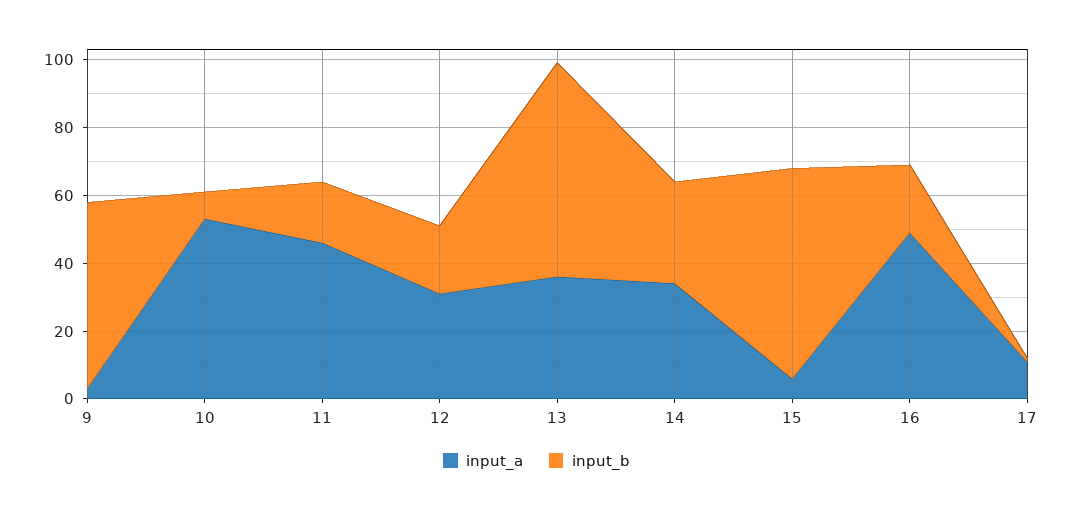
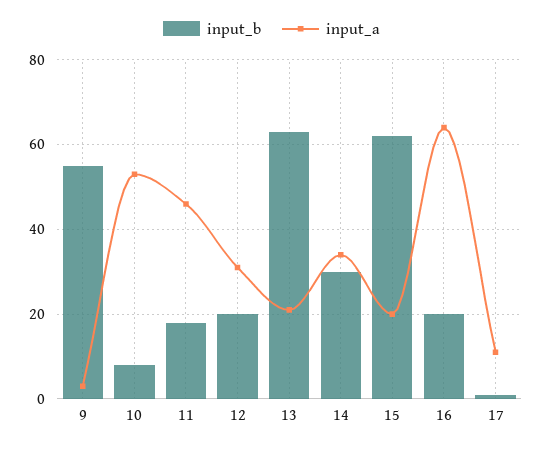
  {
    "input_a": {
      "9": 5,
      "10": 55,
      "11": 45,
      "12": 30,
-     "13": 35,
+     "13": 20,
      "14": 35,
-     "15": 5,
+     "15": 20,
-     "16": 50,
+     "16": 65,
      "17": 10
    },
    "input_b": {
      "9": 55,
      "10": 10,
      "11": 20,
      "12": 20,
      "13": 65,
      "14": 30,
      "15": 60,
      "16": 20,
      "17": 0
    }
  }

